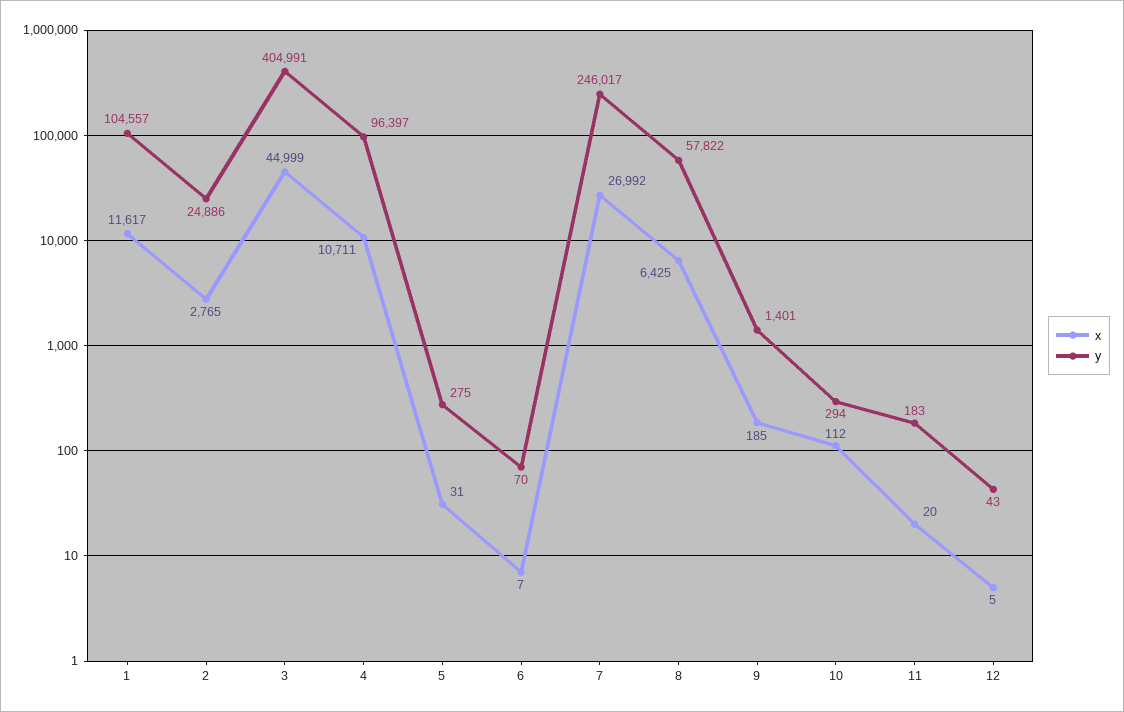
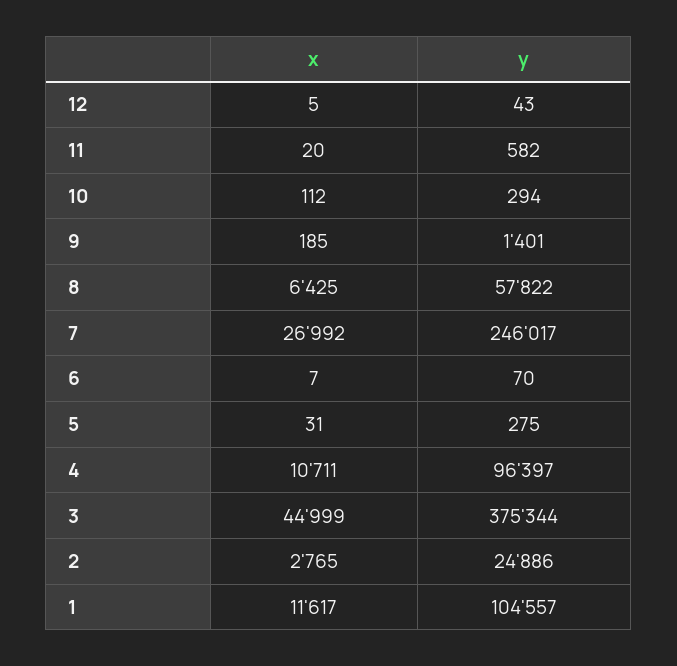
  {
    "x": {
      "1": 11617,
      "2": 2765,
      "3": 44999,
      "4": 10711,
      "5": 31,
      "6": 7,
      "7": 26992,
      "8": 6425,
      "9": 185,
      "10": 112,
      "11": 20,
      "12": 5
    },
    "y": {
      "1": 104557,
      "2": 24886,
-     "3": 404991,
+     "3": 375344,
      "4": 96397,
      "5": 275,
      "6": 70,
      "7": 246017,
      "8": 57822,
      "9": 1401,
      "10": 294,
-     "11": 183,
+     "11": 582,
      "12": 43
    }
  }

